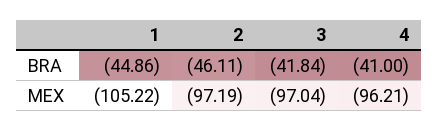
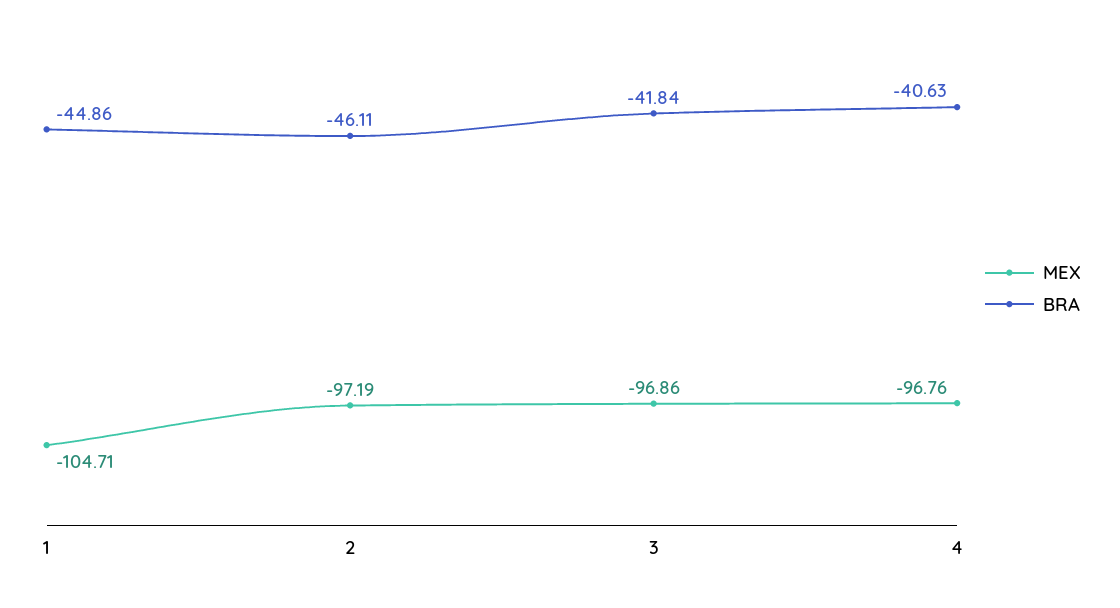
  {
    "BRA": {
      "1": -44.86,
      "2": -46.11,
      "3": -41.84,
-     "4": -41
+     "4": -40.63
    },
    "MEX": {
-     "1": -105.22,
+     "1": -104.71,
      "2": -97.19,
-     "3": -97.04,
+     "3": -96.86,
-     "4": -96.21
+     "4": -96.76
    }
  }

